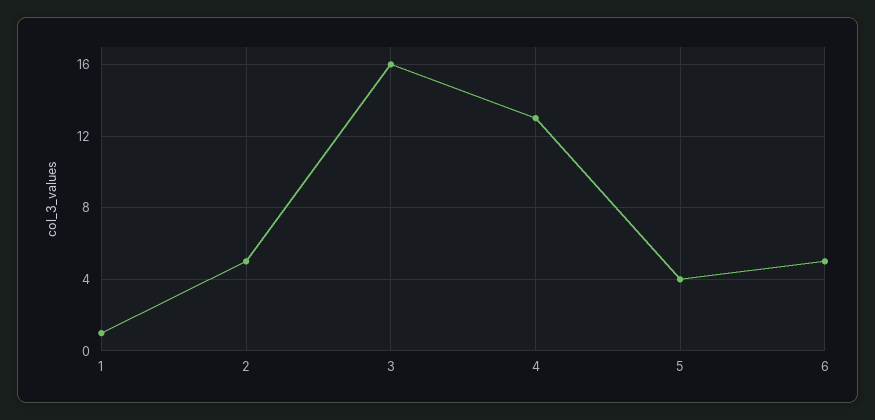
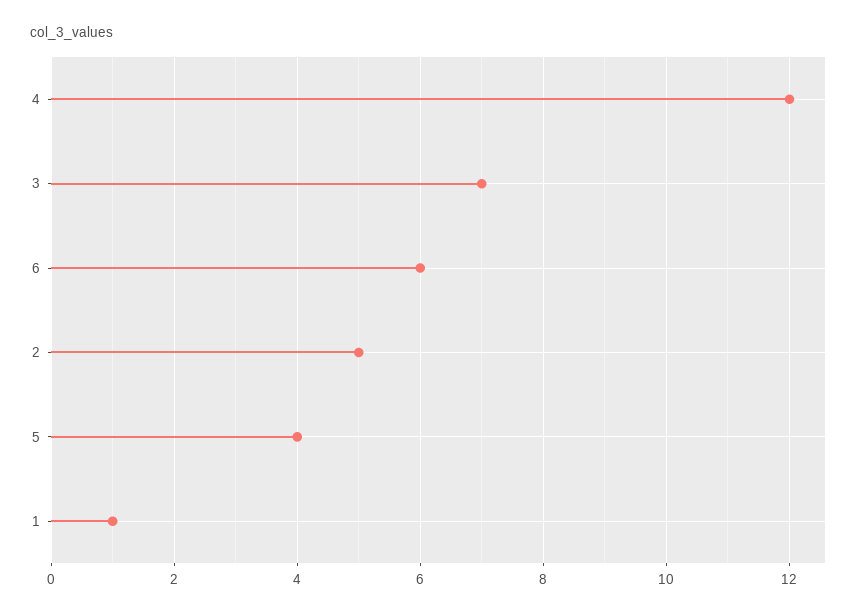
  {
    "1": 1,
    "2": 5,
-   "3": 16,
+   "3": 7,
-   "4": 13,
+   "4": 12,
    "5": 4,
-   "6": 5
+   "6": 6
  }

